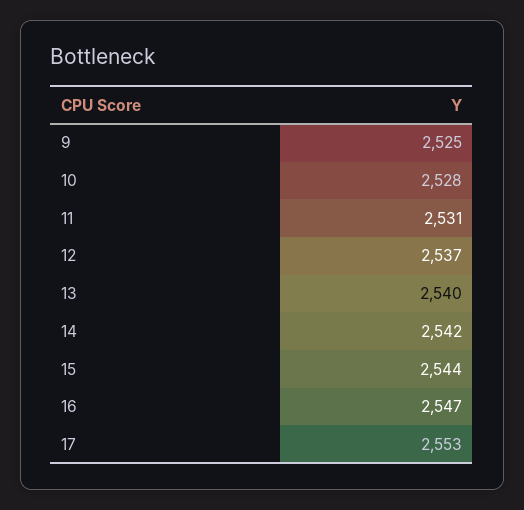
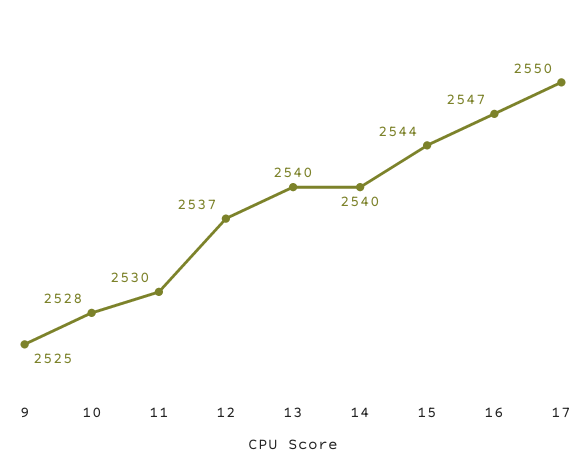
  {
    "9": 2525,
    "10": 2528,
-   "11": 2531,
+   "11": 2530,
    "12": 2537,
    "13": 2540,
-   "14": 2542,
+   "14": 2540,
    "15": 2544,
    "16": 2547,
-   "17": 2553
+   "17": 2550
  }

